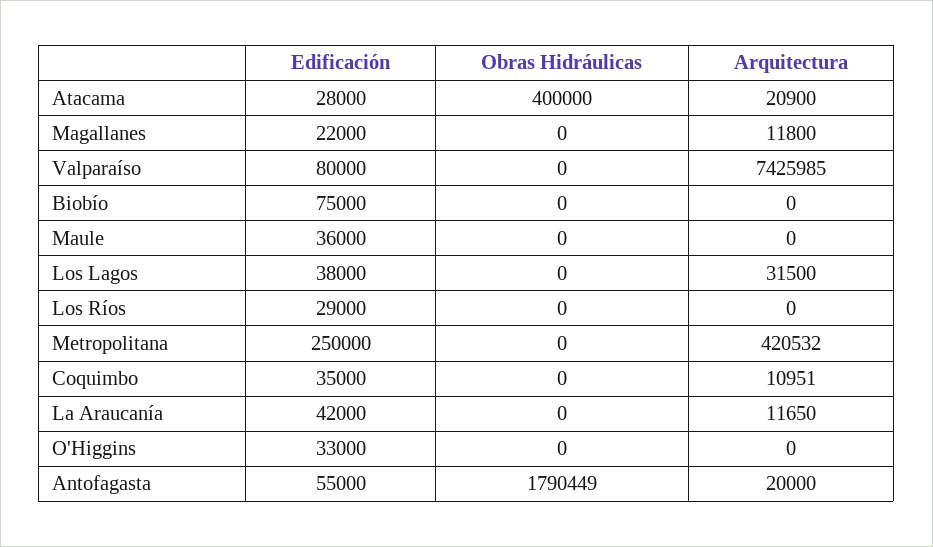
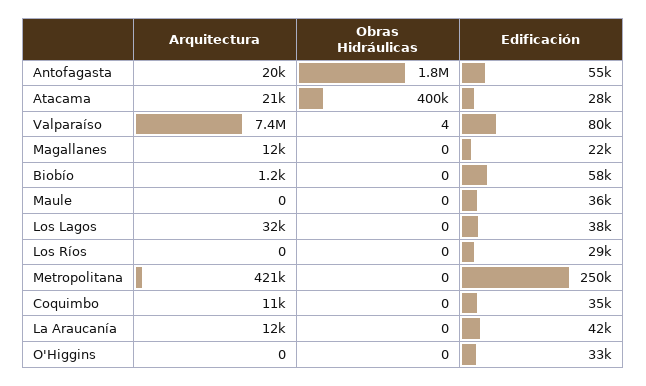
  {
    "Edificación": {
      "Atacama": 28000,
      "Magallanes": 22000,
      "Valparaíso": 80000,
-     "Biobío": 75000,
+     "Biobío": 58000,
      "Maule": 36000,
      "Los Lagos": 38000,
      "Los Ríos": 29000,
      "Metropolitana": 250000,
      "Coquimbo": 35000,
      "La Araucanía": 42000,
      "O'Higgins": 33000,
      "Antofagasta": 55000
    },
    "Obras Hidráulicas": {
      "Atacama": 400000,
      "Magallanes": 0,
-     "Valparaíso": 0,
+     "Valparaíso": 4,
      "Biobío": 0,
      "Maule": 0,
      "Los Lagos": 0,
      "Los Ríos": 0,
      "Metropolitana": 0,
      "Coquimbo": 0,
      "La Araucanía": 0,
      "O'Higgins": 0,
      "Antofagasta": 1790449
    },
    "Arquitectura": {
      "Atacama": 20900,
      "Magallanes": 11800,
      "Valparaíso": 7425985,
-     "Biobío": 0,
+     "Biobío": 1200,
      "Maule": 0,
      "Los Lagos": 31500,
      "Los Ríos": 0,
      "Metropolitana": 420532,
      "Coquimbo": 10951,
      "La Araucanía": 11650,
      "O'Higgins": 0,
      "Antofagasta": 20000
    }
  }

